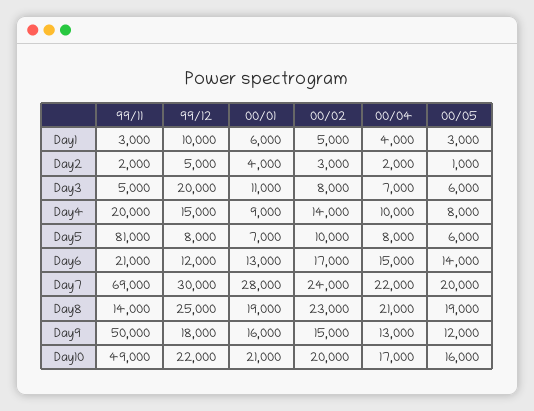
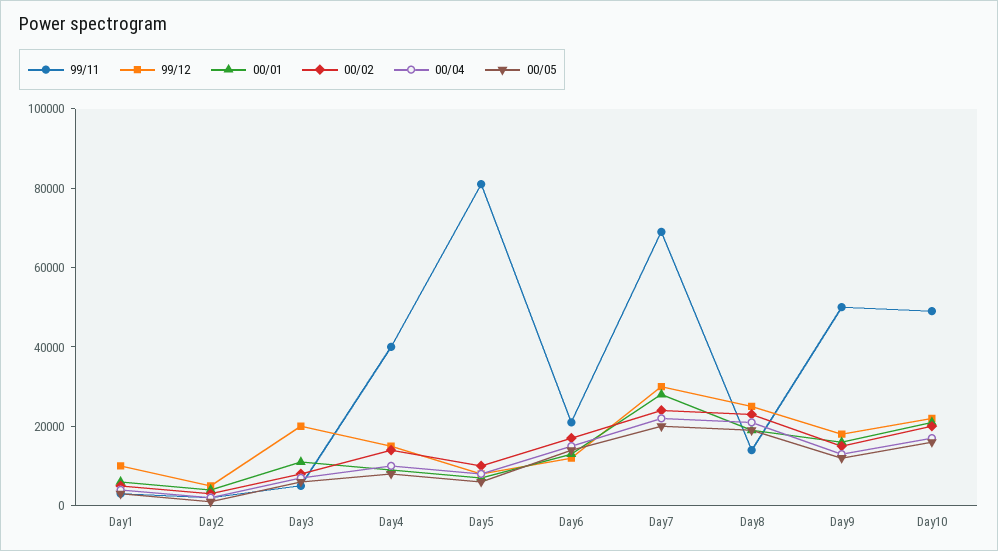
  {
    "99/11": {
      "Day1": 3000,
      "Day2": 2000,
      "Day3": 5000,
-     "Day4": 20000,
+     "Day4": 40000,
      "Day5": 81000,
      "Day6": 21000,
      "Day7": 69000,
      "Day8": 14000,
      "Day9": 50000,
      "Day10": 49000
    },
    "99/12": {
      "Day1": 10000,
      "Day2": 5000,
      "Day3": 20000,
      "Day4": 15000,
      "Day5": 8000,
      "Day6": 12000,
      "Day7": 30000,
      "Day8": 25000,
      "Day9": 18000,
      "Day10": 22000
    },
    "00/01": {
      "Day1": 6000,
      "Day2": 4000,
      "Day3": 11000,
      "Day4": 9000,
      "Day5": 7000,
      "Day6": 13000,
      "Day7": 28000,
      "Day8": 19000,
      "Day9": 16000,
      "Day10": 21000
    },
    "00/02": {
      "Day1": 5000,
      "Day2": 3000,
      "Day3": 8000,
      "Day4": 14000,
      "Day5": 10000,
      "Day6": 17000,
      "Day7": 24000,
      "Day8": 23000,
      "Day9": 15000,
      "Day10": 20000
    },
    "00/04": {
      "Day1": 4000,
      "Day2": 2000,
      "Day3": 7000,
      "Day4": 10000,
      "Day5": 8000,
      "Day6": 15000,
      "Day7": 22000,
      "Day8": 21000,
      "Day9": 13000,
      "Day10": 17000
    },
    "00/05": {
      "Day1": 3000,
      "Day2": 1000,
      "Day3": 6000,
      "Day4": 8000,
      "Day5": 6000,
      "Day6": 14000,
      "Day7": 20000,
      "Day8": 19000,
      "Day9": 12000,
      "Day10": 16000
    }
  }

